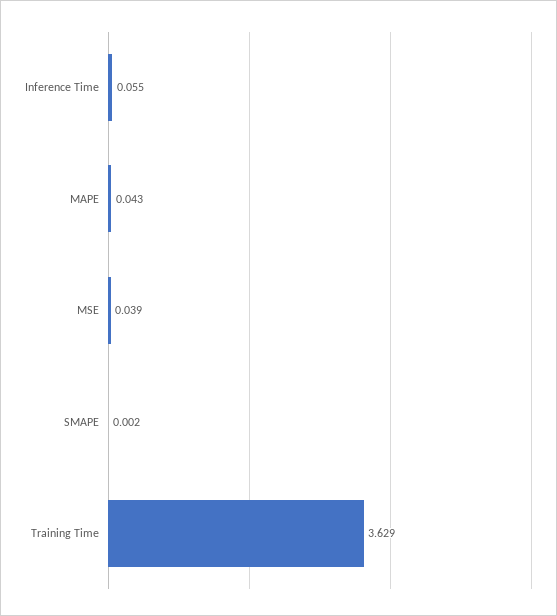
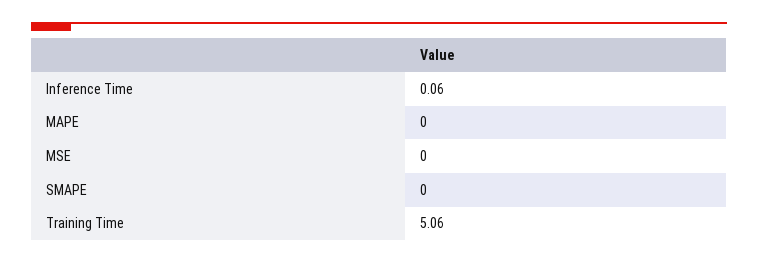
  {
    "Inference Time": 0.055,
-   "MAPE": 0.043,
+   "MAPE": 0,
-   "MSE": 0.039,
+   "MSE": 0,
    "SMAPE": 0.002,
-   "Training Time": 3.629
+   "Training Time": 5.06
  }

